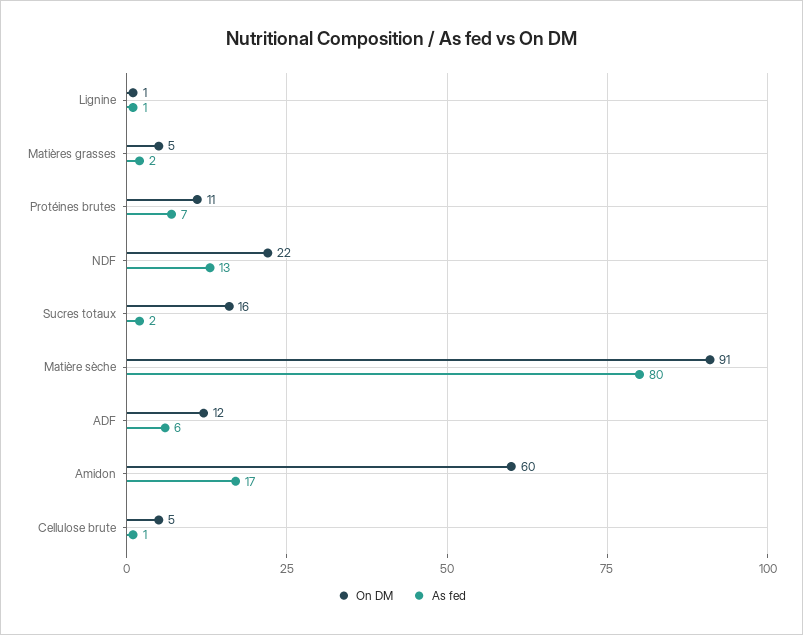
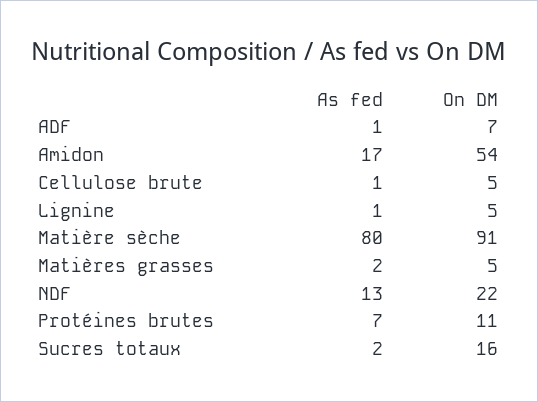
  {
    "On DM": {
-     "Lignine": 1,
+     "Lignine": 5,
      "Matières grasses": 5,
      "Protéines brutes": 11,
      "NDF": 22,
      "Sucres totaux": 16,
      "Matière sèche": 91,
-     "ADF": 12,
+     "ADF": 7,
-     "Amidon": 60,
+     "Amidon": 54,
      "Cellulose brute": 5
    },
    "As fed": {
      "Lignine": 1,
      "Matières grasses": 2,
      "Protéines brutes": 7,
      "NDF": 13,
      "Sucres totaux": 2,
      "Matière sèche": 80,
-     "ADF": 6,
+     "ADF": 1,
      "Amidon": 17,
      "Cellulose brute": 1
    }
  }

